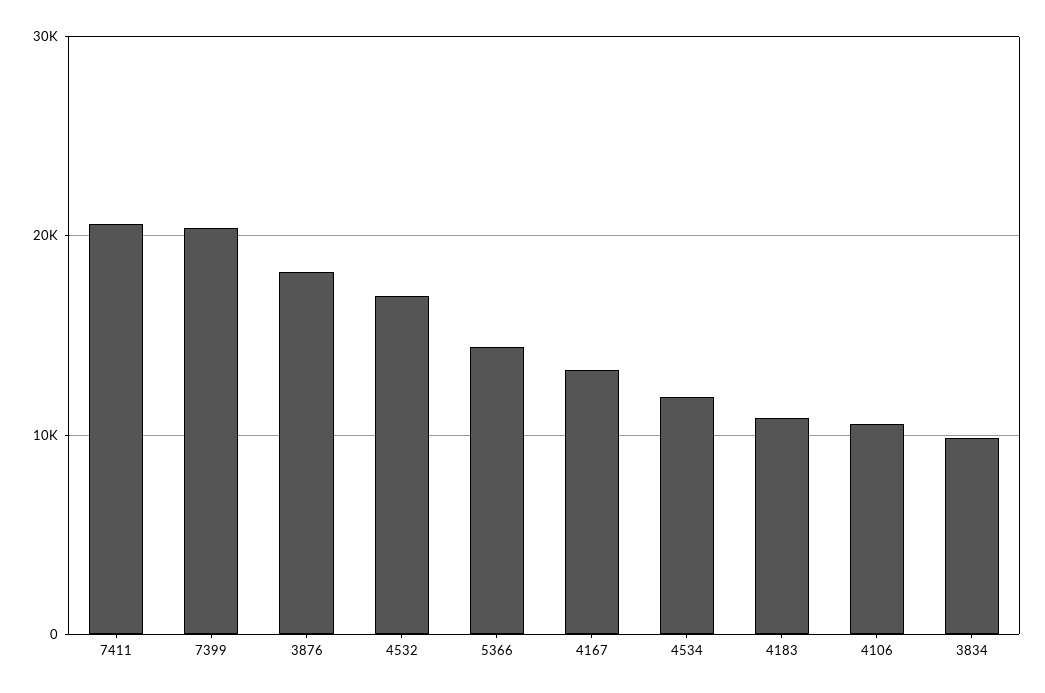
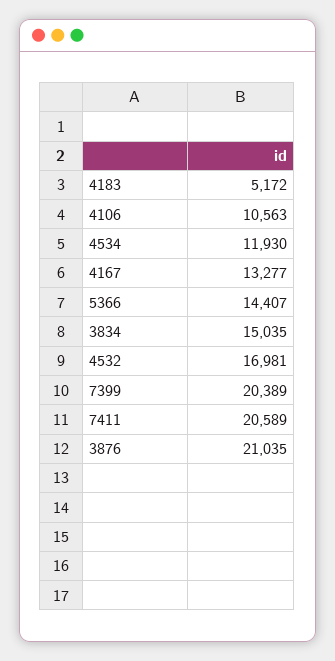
  {
    "7411": 20589,
    "7399": 20389,
-   "3876": 18000,
+   "3876": 21035,
    "4532": 16981,
    "5366": 14407,
    "4167": 13277,
    "4534": 11930,
-   "4183": 11000,
+   "4183": 5172,
    "4106": 10563,
-   "3834": 10000
+   "3834": 15035
  }

